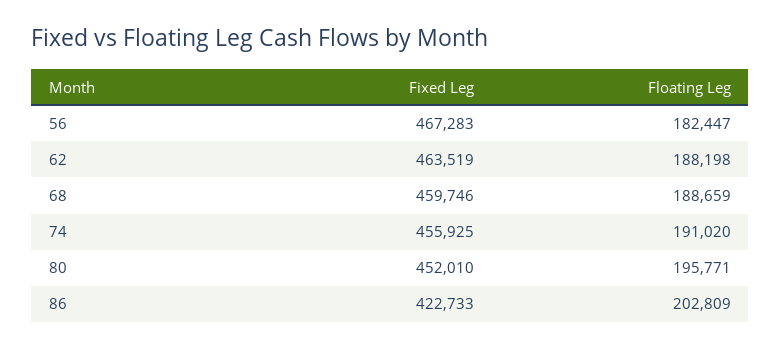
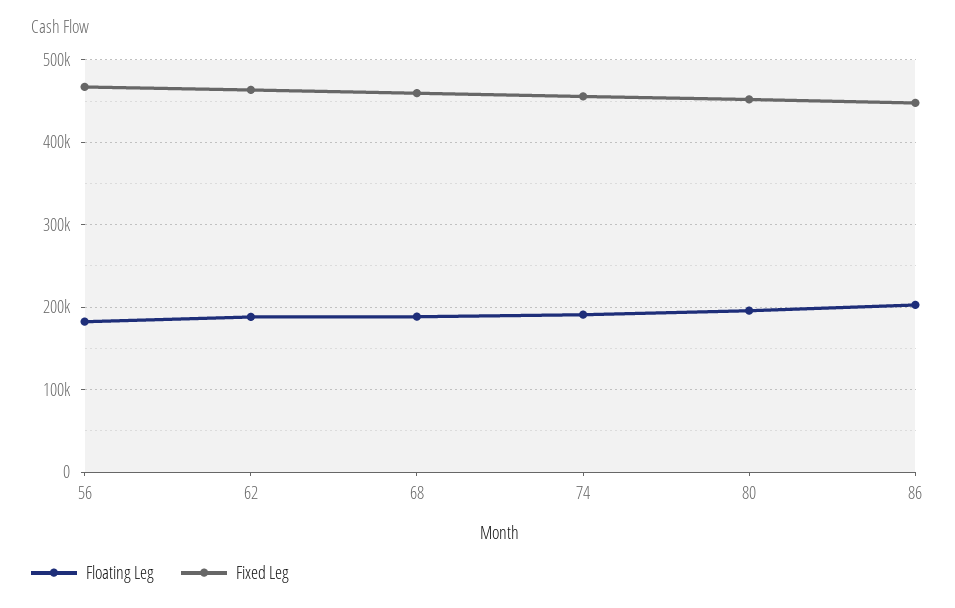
  {
    "Fixed Leg": {
      "56": 467283,
      "62": 463519,
      "68": 459746,
      "74": 455925,
      "80": 452010,
-     "86": 422733
+     "86": 450000
    },
    "Floating Leg": {
      "56": 182447,
      "62": 188198,
      "68": 188659,
      "74": 191020,
      "80": 195771,
      "86": 202809
    }
  }

